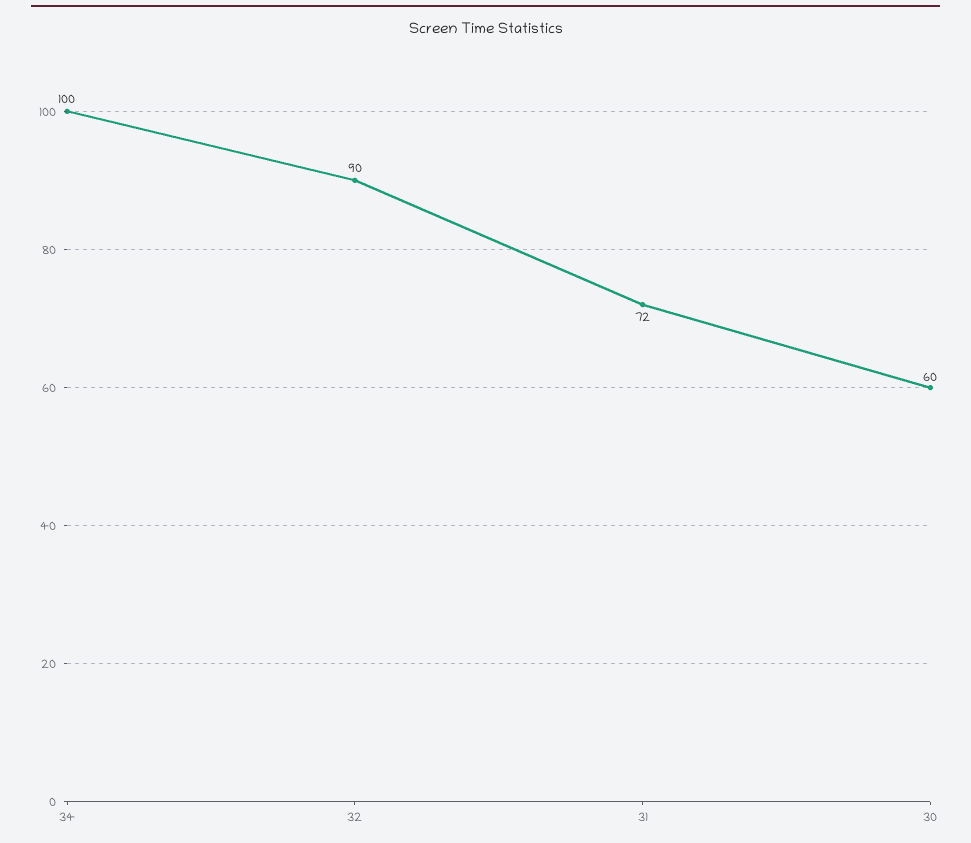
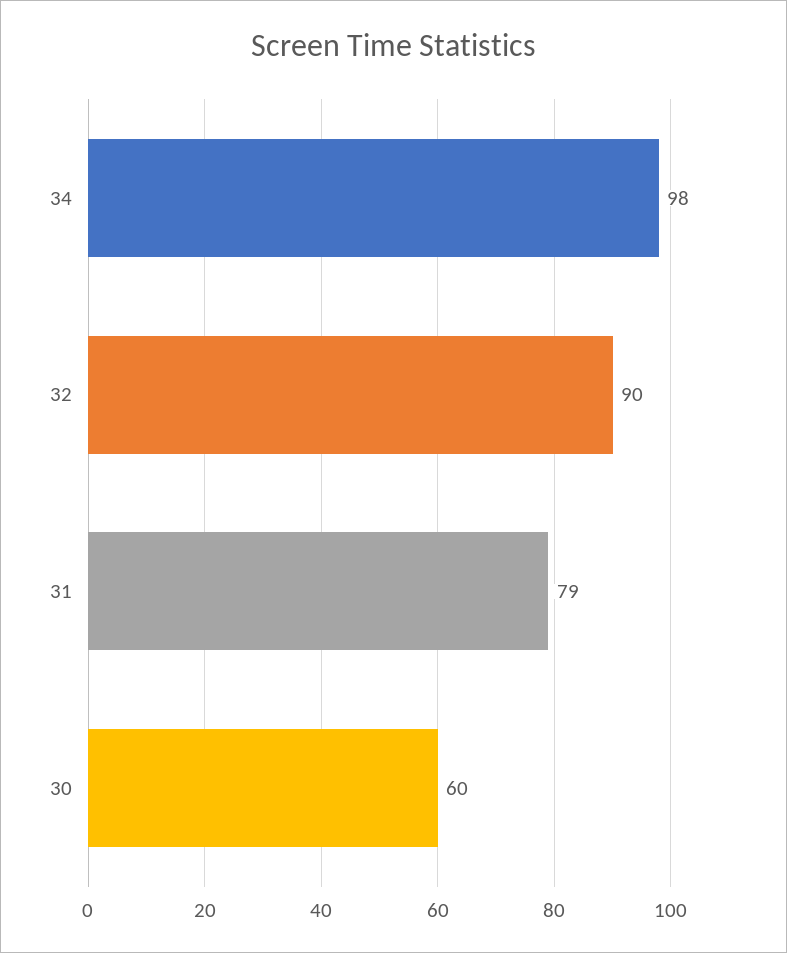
  {
-   "34": 100,
+   "34": 98,
    "32": 90,
-   "31": 72,
+   "31": 79,
    "30": 60
  }

